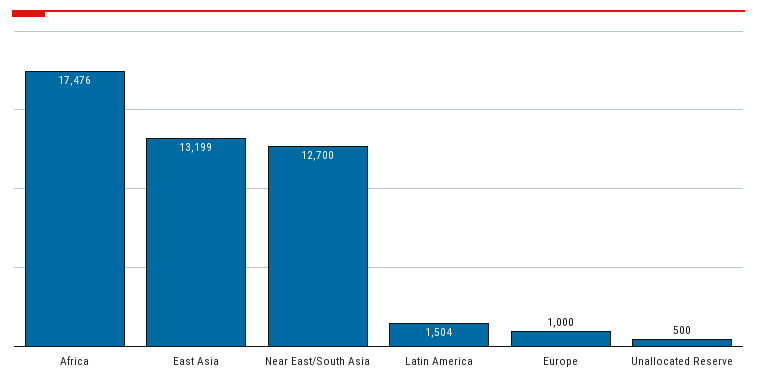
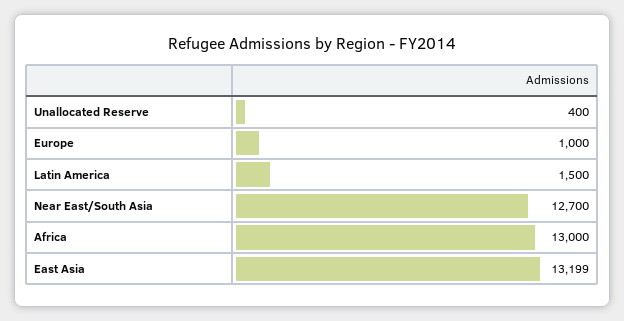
  {
-   "Africa": 17476,
+   "Africa": 13000,
    "East Asia": 13199,
    "Near East/South Asia": 12700,
-   "Latin America": 1504,
+   "Latin America": 1500,
    "Europe": 1000,
-   "Unallocated Reserve": 500
+   "Unallocated Reserve": 400
  }

